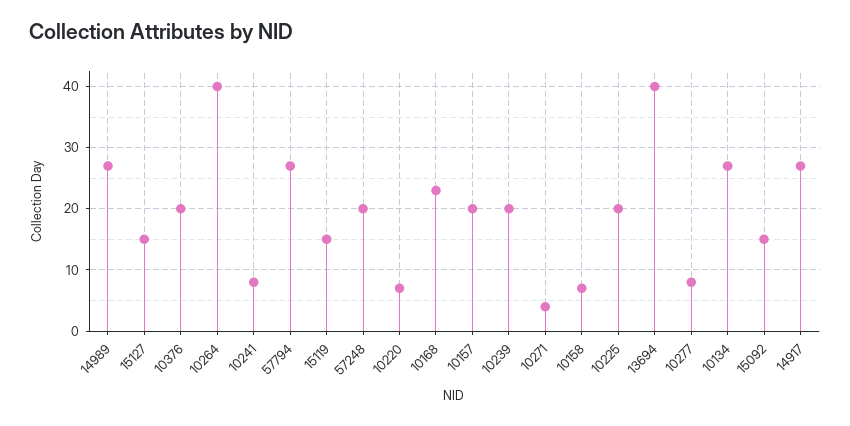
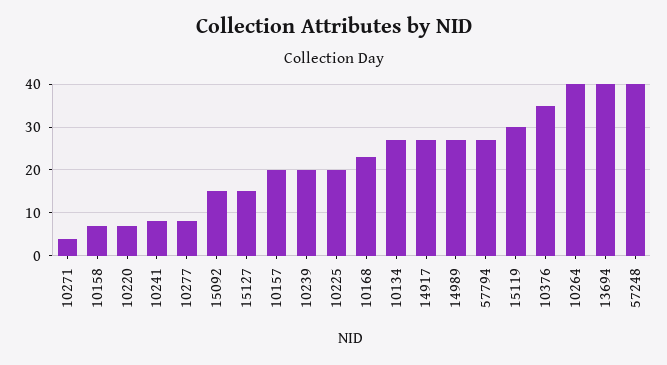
  {
    "14989": 27,
    "15127": 15,
-   "10376": 20,
+   "10376": 35,
    "10264": 40,
    "10241": 8,
    "57794": 27,
-   "15119": 15,
+   "15119": 30,
-   "57248": 20,
+   "57248": 40,
    "10220": 7,
    "10168": 23,
    "10157": 20,
    "10239": 20,
    "10271": 4,
    "10158": 7,
    "10225": 20,
    "13694": 40,
    "10277": 8,
    "10134": 27,
    "15092": 15,
    "14917": 27
  }

